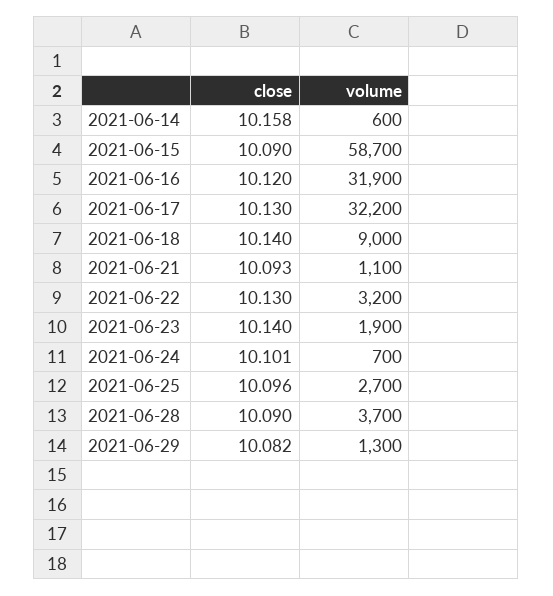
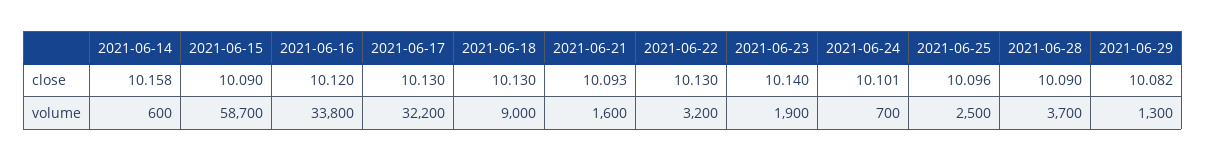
  {
    "close": {
      "2021-06-14": 10.158,
      "2021-06-15": 10.09,
      "2021-06-16": 10.12,
      "2021-06-17": 10.13,
-     "2021-06-18": 10.14,
+     "2021-06-18": 10.13,
      "2021-06-21": 10.093,
      "2021-06-22": 10.13,
      "2021-06-23": 10.14,
      "2021-06-24": 10.101,
      "2021-06-25": 10.096,
      "2021-06-28": 10.09,
      "2021-06-29": 10.082
    },
    "volume": {
      "2021-06-14": 600,
      "2021-06-15": 58700,
-     "2021-06-16": 31900,
+     "2021-06-16": 33800,
      "2021-06-17": 32200,
      "2021-06-18": 9000,
-     "2021-06-21": 1100,
+     "2021-06-21": 1600,
      "2021-06-22": 3200,
      "2021-06-23": 1900,
      "2021-06-24": 700,
-     "2021-06-25": 2700,
+     "2021-06-25": 2500,
      "2021-06-28": 3700,
      "2021-06-29": 1300
    }
  }

